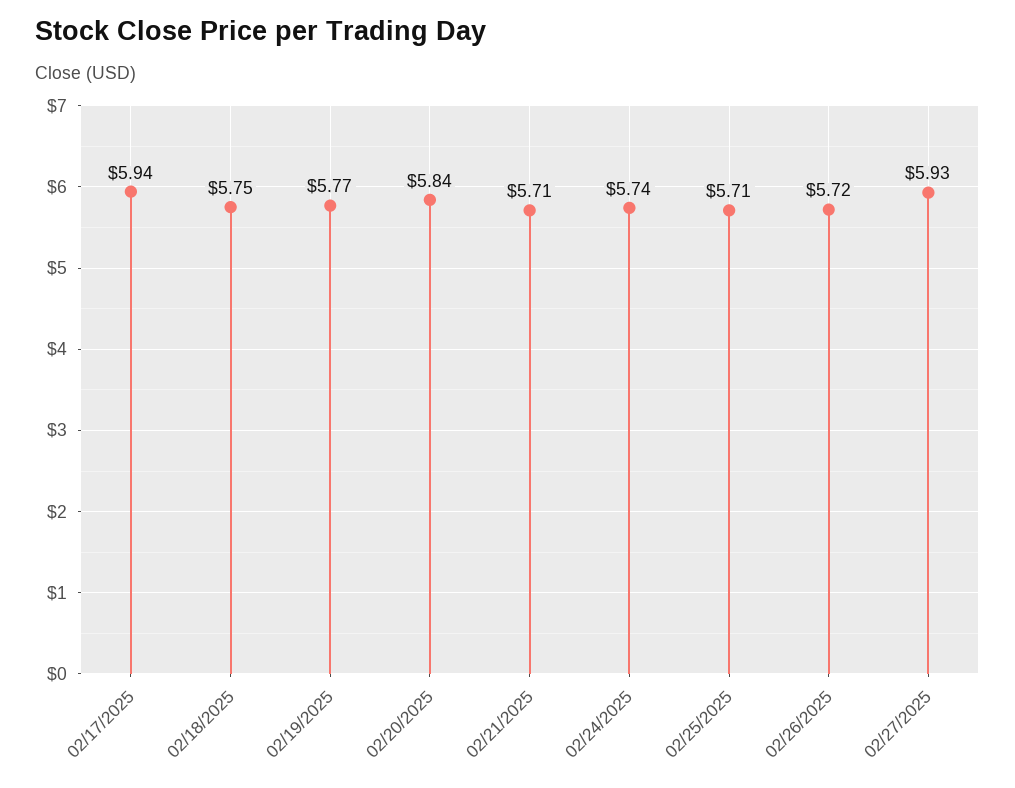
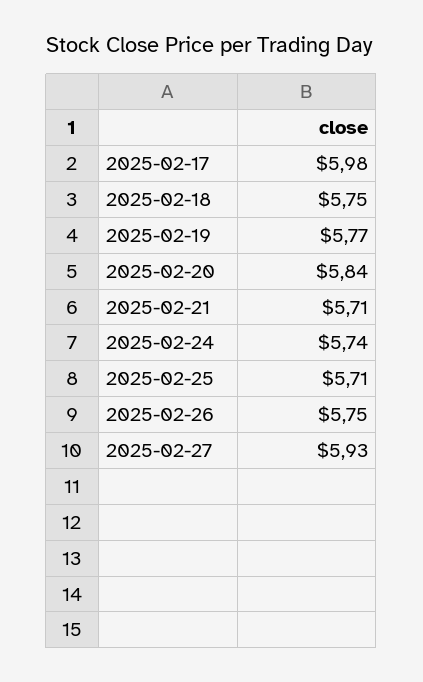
  {
-   "02/17/2025": 5.94,
+   "02/17/2025": 5.98,
    "02/18/2025": 5.75,
    "02/19/2025": 5.77,
    "02/20/2025": 5.84,
    "02/21/2025": 5.71,
    "02/24/2025": 5.74,
    "02/25/2025": 5.71,
-   "02/26/2025": 5.72,
+   "02/26/2025": 5.75,
    "02/27/2025": 5.93
  }

